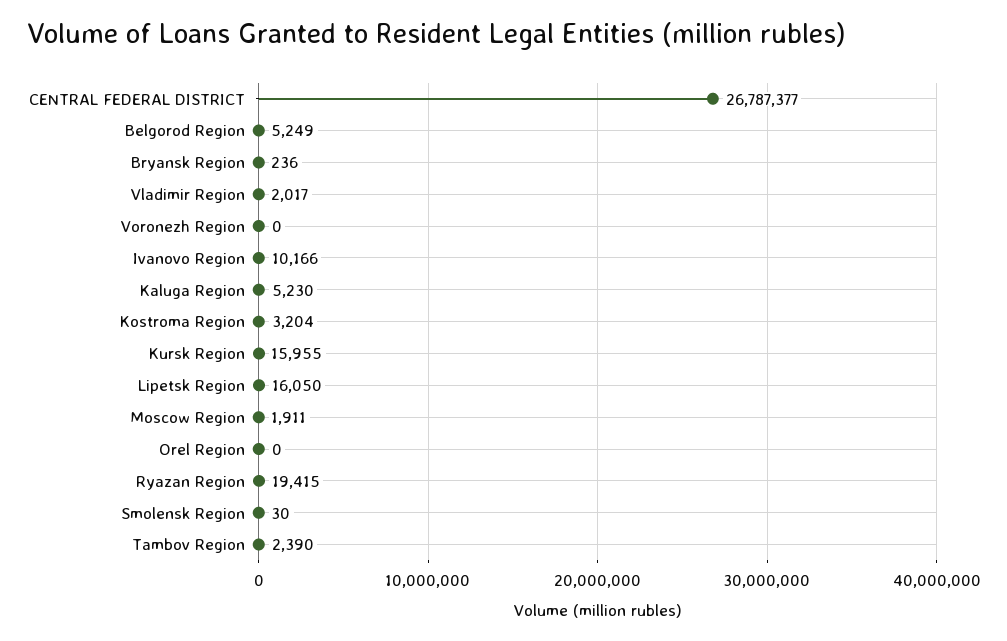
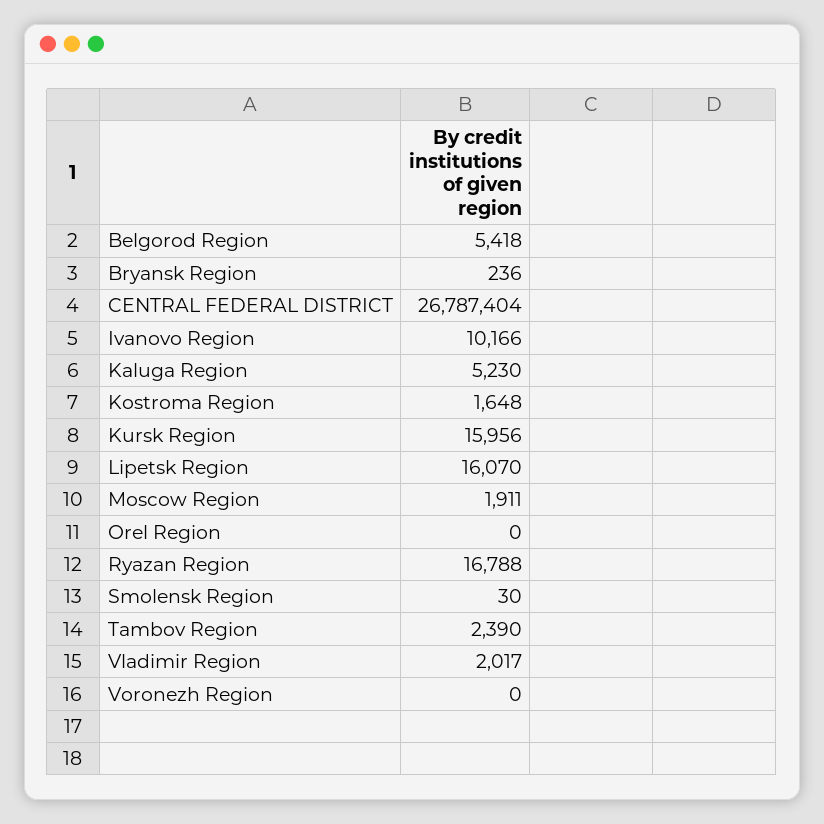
  {
-   "CENTRAL FEDERAL DISTRICT": 26787377,
+   "CENTRAL FEDERAL DISTRICT": 26787404,
-   "Belgorod Region": 5249,
+   "Belgorod Region": 5418,
    "Bryansk Region": 236,
    "Vladimir Region": 2017,
    "Voronezh Region": 0,
    "Ivanovo Region": 10166,
    "Kaluga Region": 5230,
-   "Kostroma Region": 3204,
+   "Kostroma Region": 1648,
-   "Kursk Region": 15955,
+   "Kursk Region": 15956,
-   "Lipetsk Region": 16050,
+   "Lipetsk Region": 16070,
    "Moscow Region": 1911,
    "Orel Region": 0,
-   "Ryazan Region": 19415,
+   "Ryazan Region": 16788,
    "Smolensk Region": 30,
    "Tambov Region": 2390
  }

